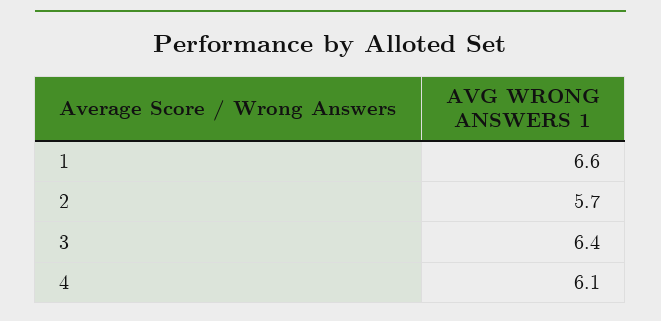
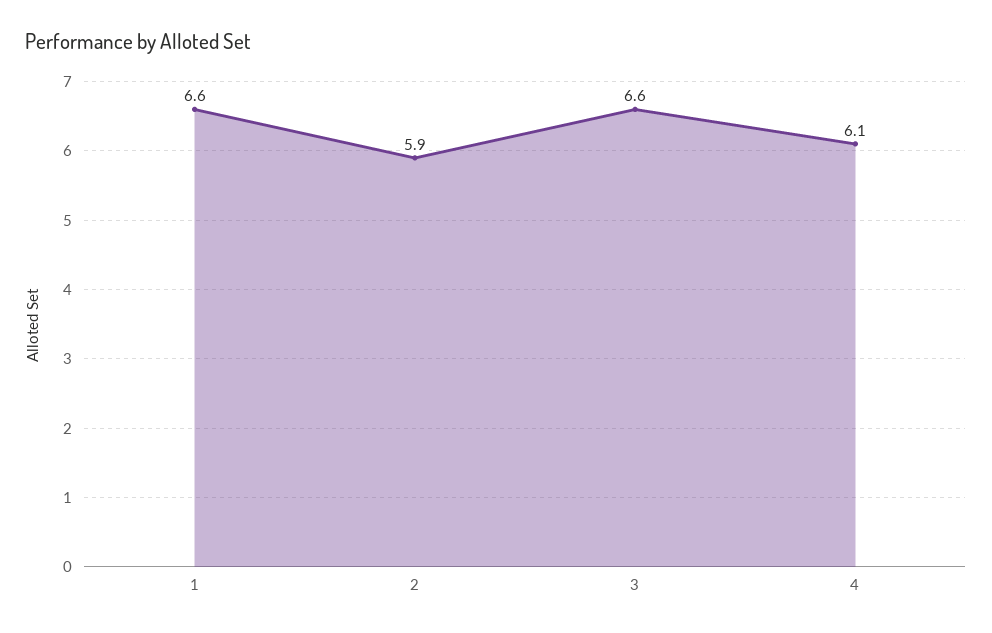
  {
    "1": 6.6,
-   "2": 5.7,
+   "2": 5.9,
-   "3": 6.4,
+   "3": 6.6,
    "4": 6.1
  }

